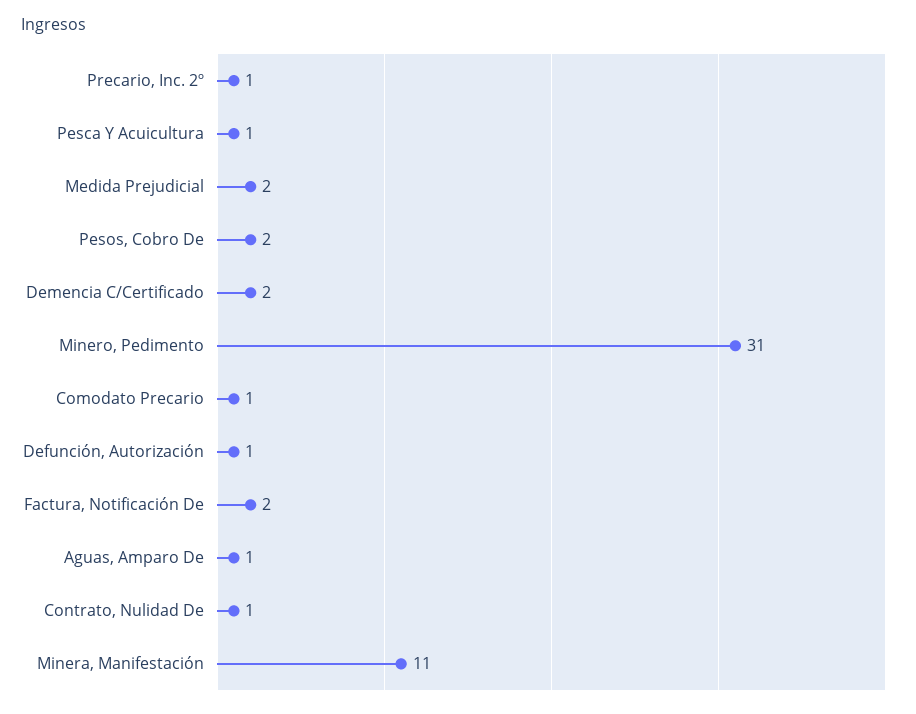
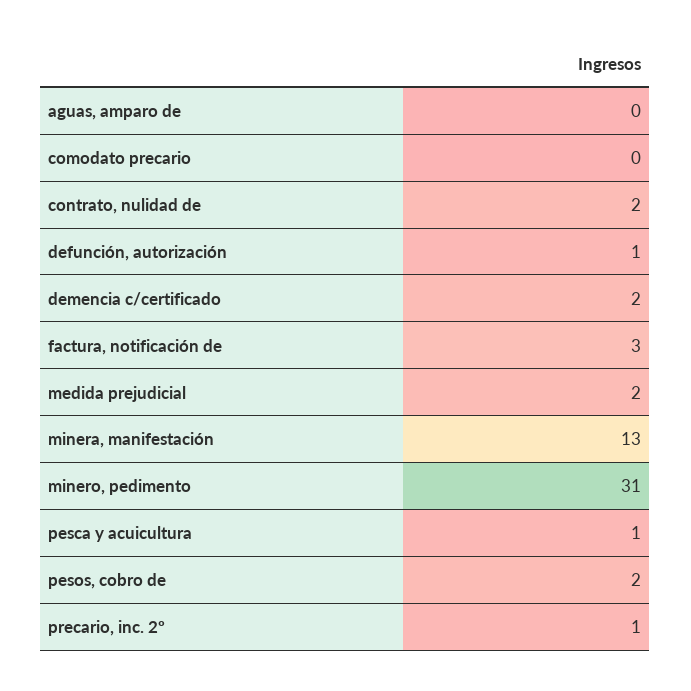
  {
    "Precario, Inc. 2º": 1,
    "Pesca Y Acuicultura": 1,
    "Medida Prejudicial": 2,
    "Pesos, Cobro De": 2,
    "Demencia C/Certificado": 2,
    "Minero, Pedimento": 31,
-   "Comodato Precario": 1,
+   "Comodato Precario": 0,
    "Defunción, Autorización": 1,
-   "Factura, Notificación De": 2,
+   "Factura, Notificación De": 3,
-   "Aguas, Amparo De": 1,
+   "Aguas, Amparo De": 0,
-   "Contrato, Nulidad De": 1,
+   "Contrato, Nulidad De": 2,
-   "Minera, Manifestación": 11
+   "Minera, Manifestación": 13
  }

